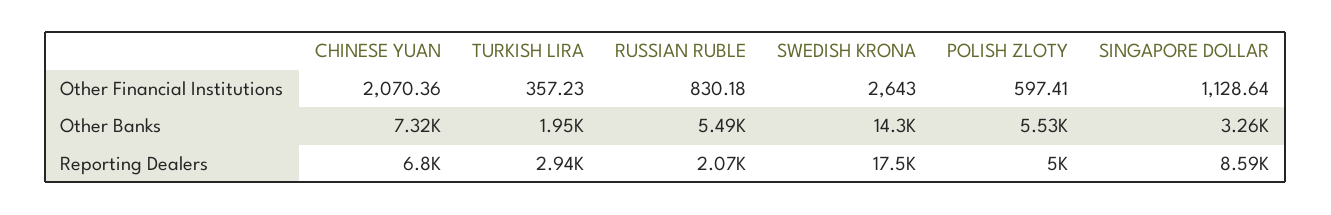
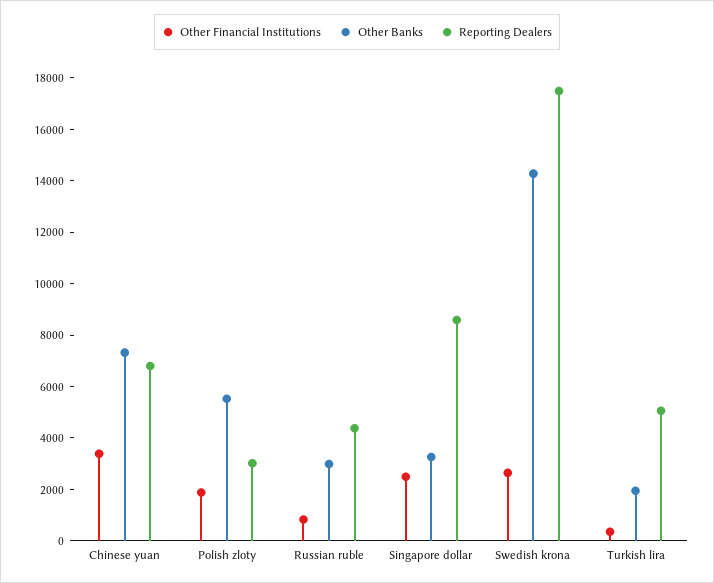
  {
    "Other Financial Institutions": {
-     "CHINESE YUAN": 2070.36,
+     "CHINESE YUAN": 3500,
      "TURKISH LIRA": 357.23,
      "RUSSIAN RUBLE": 830.18,
      "SWEDISH KRONA": 2643,
-     "POLISH ZLOTY": 597.41,
+     "POLISH ZLOTY": 2000,
-     "SINGAPORE DOLLAR": 1128.64
+     "SINGAPORE DOLLAR": 2500
    },
    "Other Banks": {
      "CHINESE YUAN": 7320,
      "TURKISH LIRA": 1950,
-     "RUSSIAN RUBLE": 5490,
+     "RUSSIAN RUBLE": 3000,
      "SWEDISH KRONA": 14300,
      "POLISH ZLOTY": 5530,
      "SINGAPORE DOLLAR": 3260
    },
    "Reporting Dealers": {
      "CHINESE YUAN": 6800,
-     "TURKISH LIRA": 2940,
+     "TURKISH LIRA": 5000,
-     "RUSSIAN RUBLE": 2070,
+     "RUSSIAN RUBLE": 4500,
      "SWEDISH KRONA": 17500,
-     "POLISH ZLOTY": 5000,
+     "POLISH ZLOTY": 3000,
      "SINGAPORE DOLLAR": 8590
    }
  }

